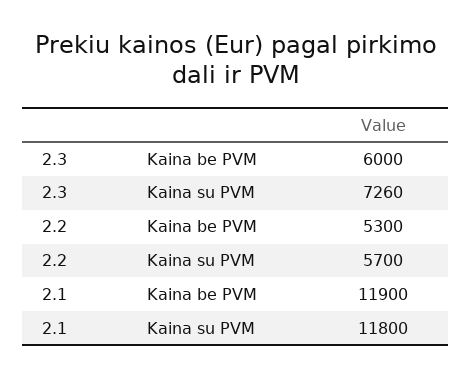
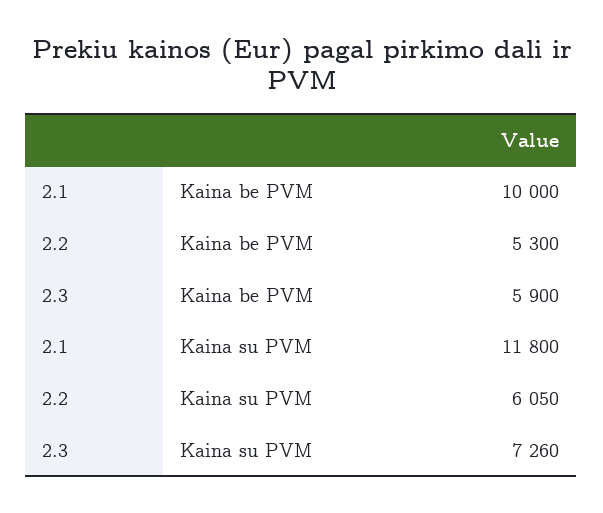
  {
    "2.3": {
-     "Kaina be PVM": 6000,
+     "Kaina be PVM": 5900,
      "Kaina su PVM": 7260
    },
    "2.2": {
      "Kaina be PVM": 5300,
-     "Kaina su PVM": 5700
+     "Kaina su PVM": 6050
    },
    "2.1": {
-     "Kaina be PVM": 11900,
+     "Kaina be PVM": 10000,
      "Kaina su PVM": 11800
    }
  }

